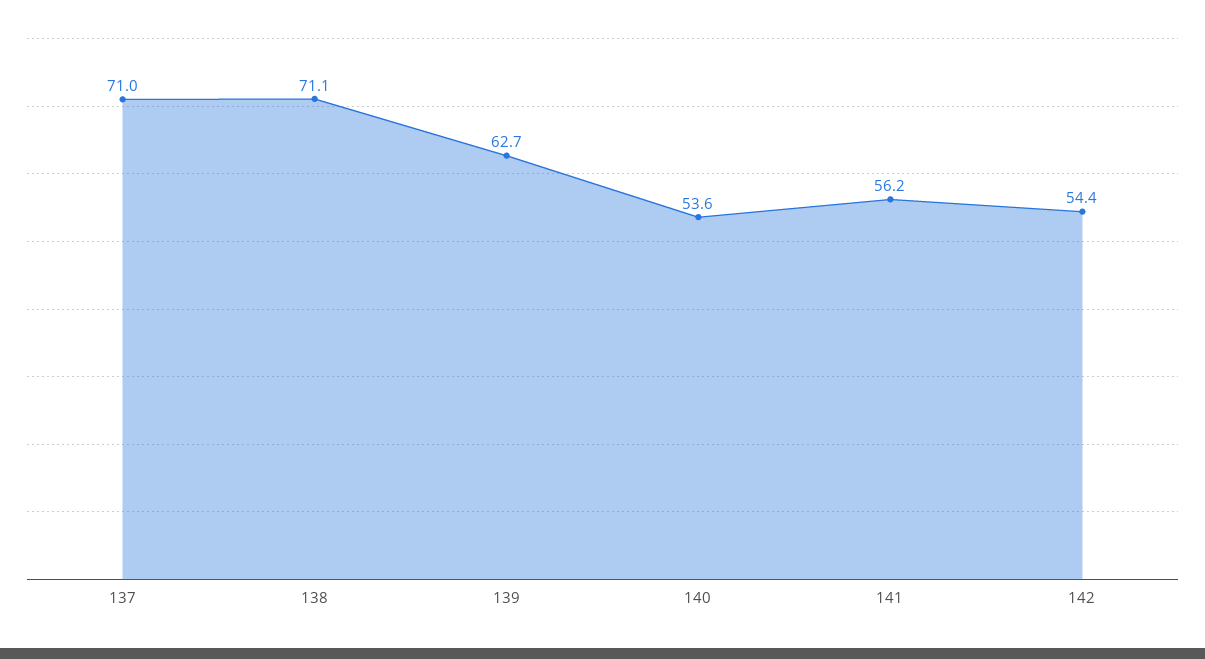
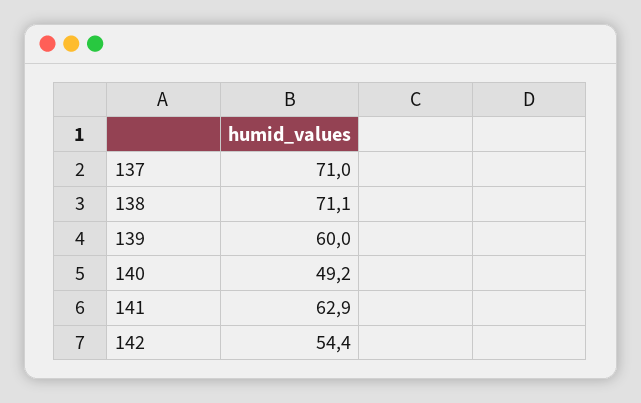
  {
    "137": 71,
    "138": 71.1,
-   "139": 62.7,
+   "139": 60,
-   "140": 53.6,
+   "140": 49.2,
-   "141": 56.2,
+   "141": 62.9,
    "142": 54.4
  }

